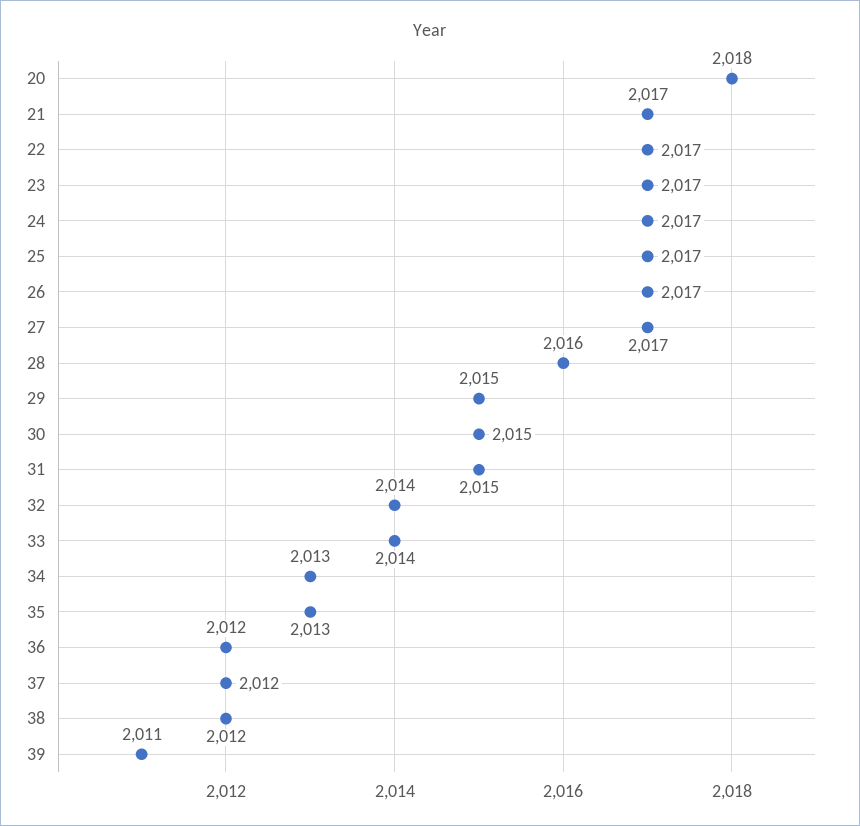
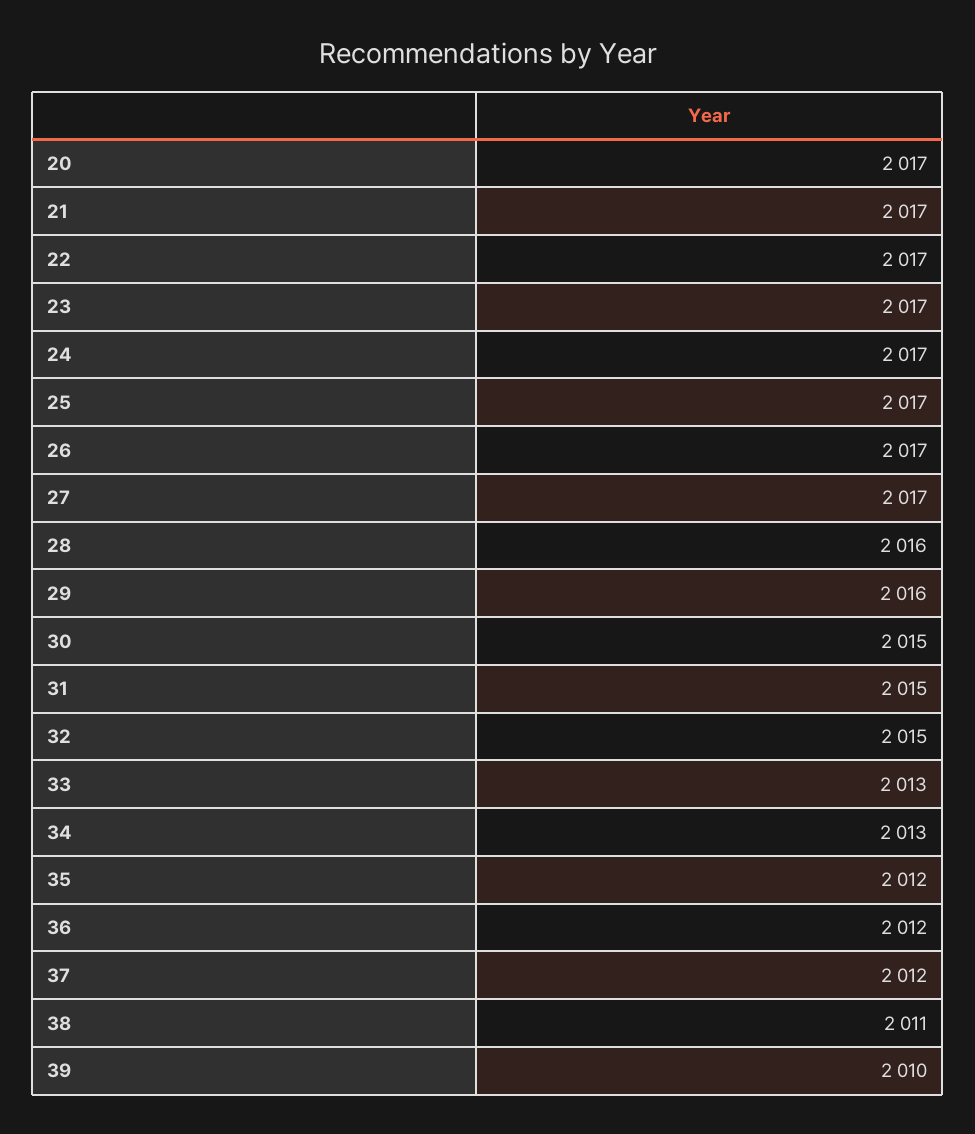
  {
-   "20": 2018,
+   "20": 2017,
    "21": 2017,
    "22": 2017,
    "23": 2017,
    "24": 2017,
    "25": 2017,
    "26": 2017,
    "27": 2017,
    "28": 2016,
-   "29": 2015,
+   "29": 2016,
    "30": 2015,
    "31": 2015,
-   "32": 2014,
+   "32": 2015,
-   "33": 2014,
+   "33": 2013,
    "34": 2013,
-   "35": 2013,
+   "35": 2012,
    "36": 2012,
    "37": 2012,
-   "38": 2012,
+   "38": 2011,
-   "39": 2011
+   "39": 2010
  }

